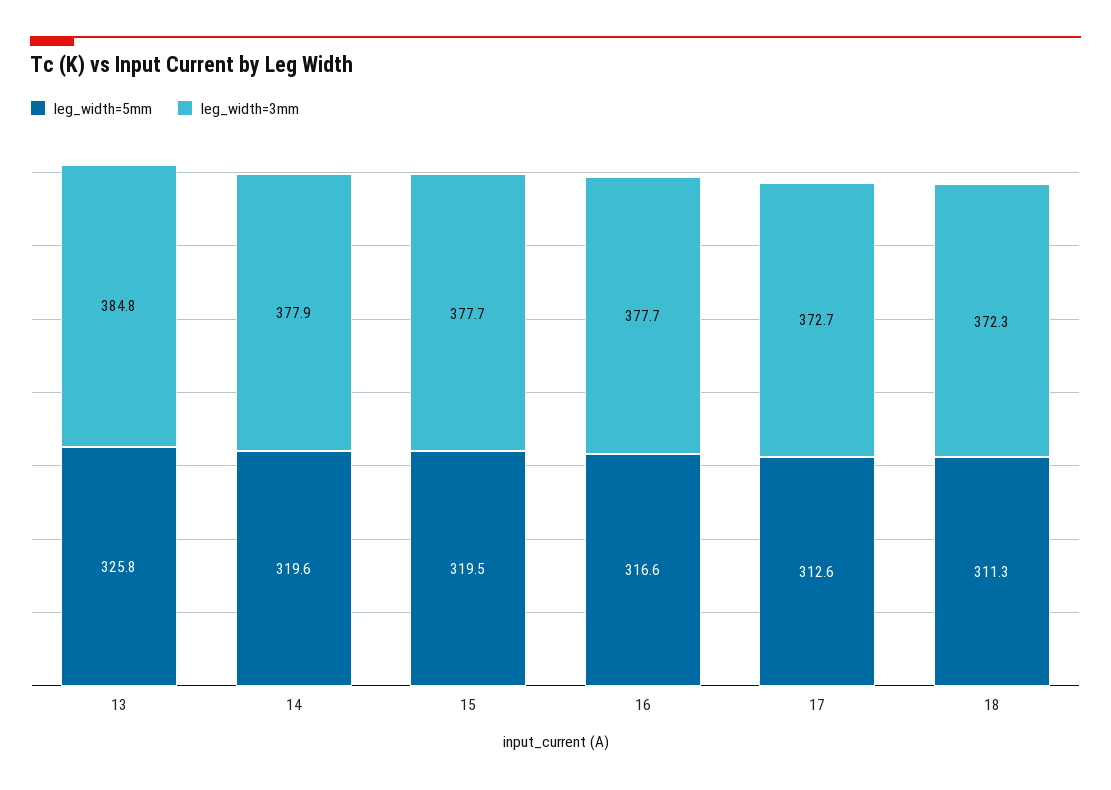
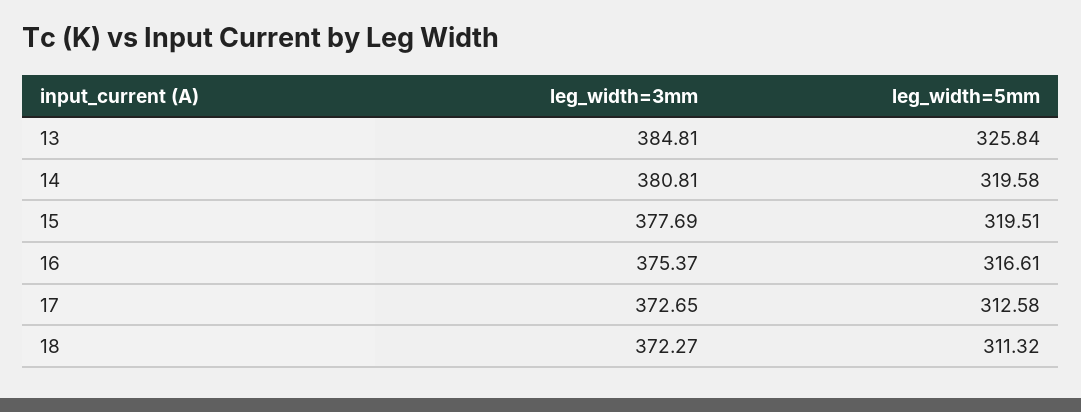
  {
    "leg_width=5mm": {
      "13": 325.84,
      "14": 319.58,
      "15": 319.51,
      "16": 316.61,
      "17": 312.58,
      "18": 311.32
    },
    "leg_width=3mm": {
      "13": 384.81,
-     "14": 377.9,
+     "14": 380.81,
      "15": 377.69,
-     "16": 377.7,
+     "16": 375.37,
      "17": 372.65,
      "18": 372.27
    }
  }

